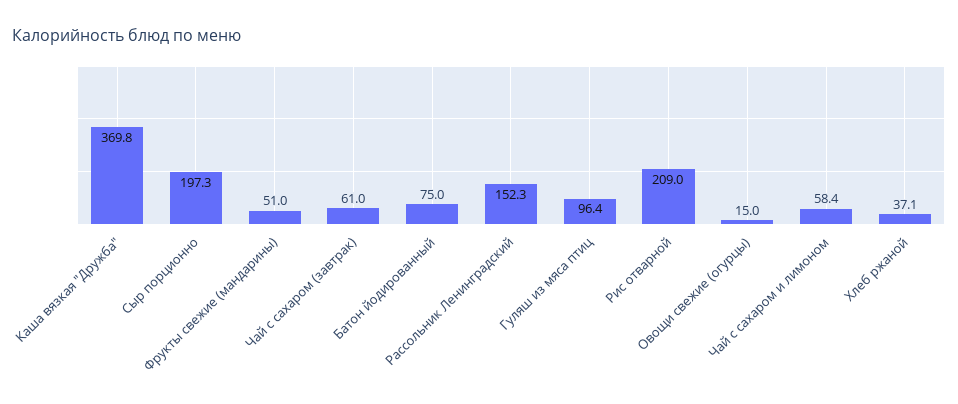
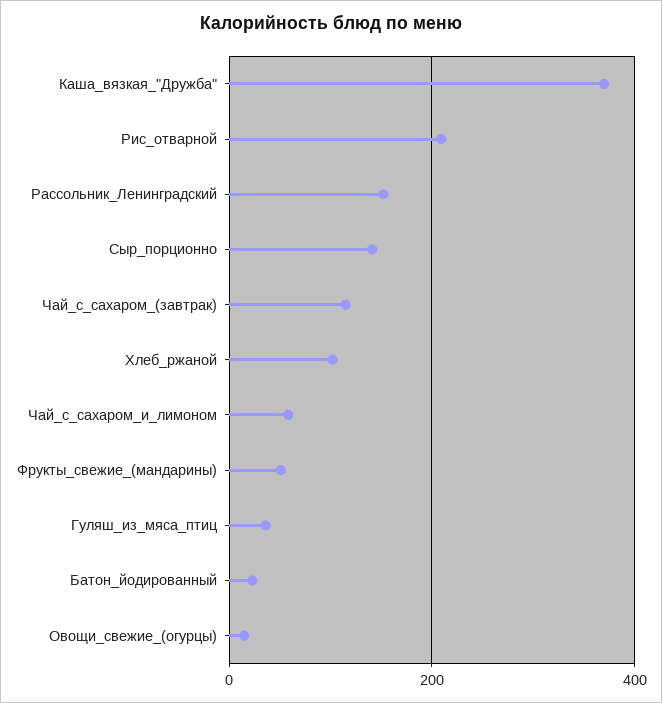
  {
    "Каша вязкая \"Дружба\"": 369.8,
-   "Сыр порционно": 197.3,
+   "Сыр порционно": 140,
    "Фрукты свежие (мандарины)": 51,
-   "Чай с сахаром (завтрак)": 61,
+   "Чай с сахаром (завтрак)": 120,
-   "Батон йодированный": 75,
+   "Батон йодированный": 20,
    "Рассольник Ленинградский": 152.3,
-   "Гуляш из мяса птиц": 96.4,
+   "Гуляш из мяса птиц": 40,
    "Рис отварной": 209,
    "Овощи свежие (огурцы)": 15,
    "Чай с сахаром и лимоном": 58.4,
-   "Хлеб ржаной": 37.1
+   "Хлеб ржаной": 100
  }

